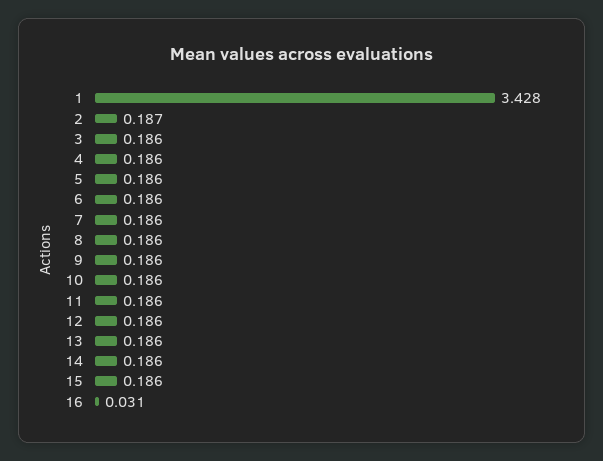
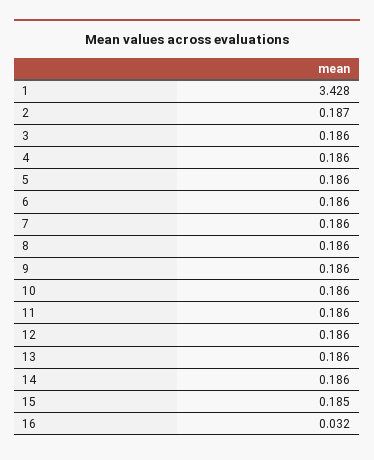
  {
    "1": 3.428,
    "2": 0.187,
    "3": 0.186,
    "4": 0.186,
    "5": 0.186,
    "6": 0.186,
    "7": 0.186,
    "8": 0.186,
    "9": 0.186,
    "10": 0.186,
    "11": 0.186,
    "12": 0.186,
    "13": 0.186,
    "14": 0.186,
-   "15": 0.186,
+   "15": 0.185,
-   "16": 0.031
+   "16": 0.032
  }

